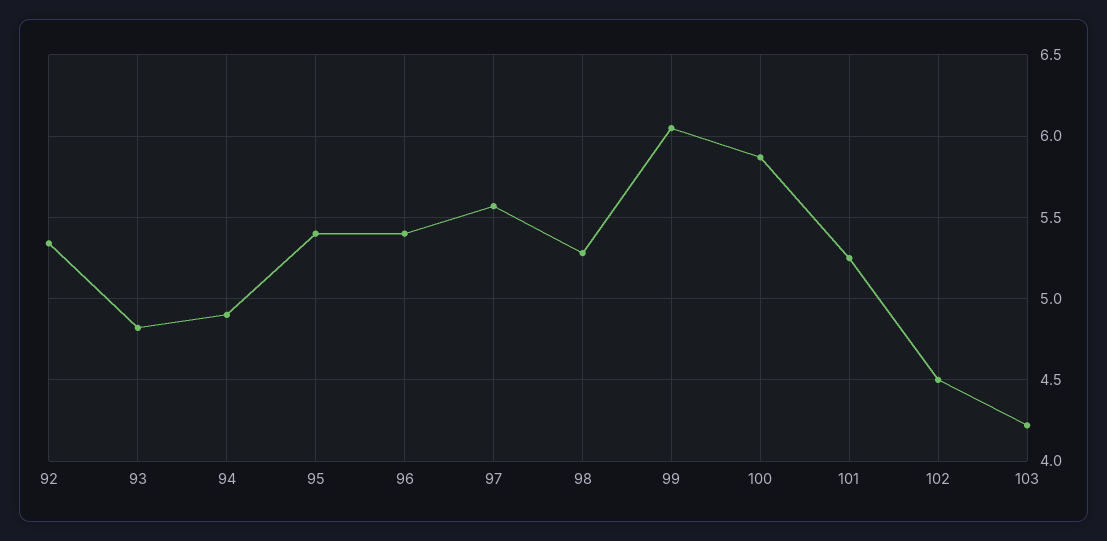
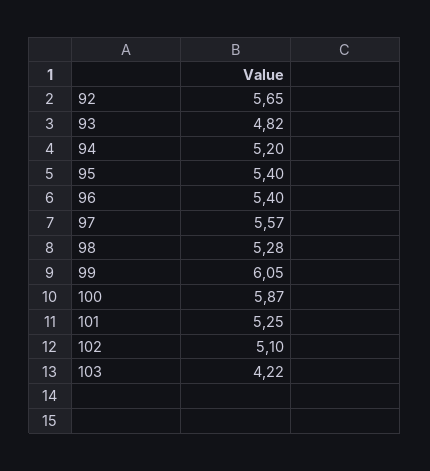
  {
-   "92": 5.35,
+   "92": 5.65,
    "93": 4.82,
-   "94": 4.9,
+   "94": 5.2,
    "95": 5.4,
    "96": 5.4,
    "97": 5.57,
    "98": 5.28,
    "99": 6.05,
    "100": 5.87,
    "101": 5.25,
-   "102": 4.5,
+   "102": 5.1,
    "103": 4.22
  }

